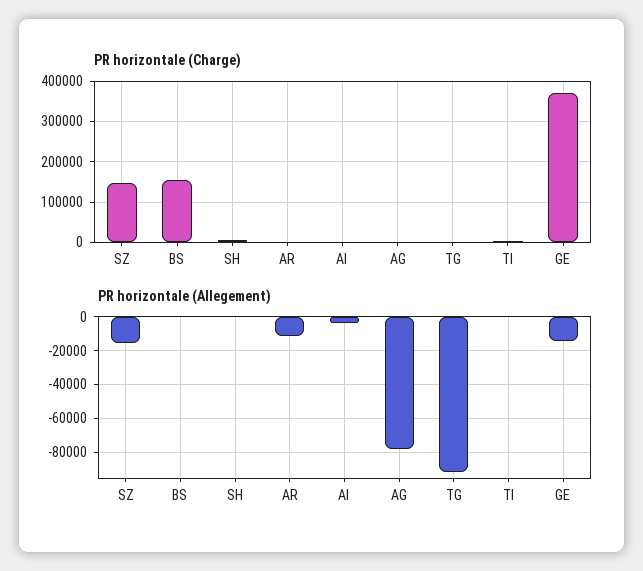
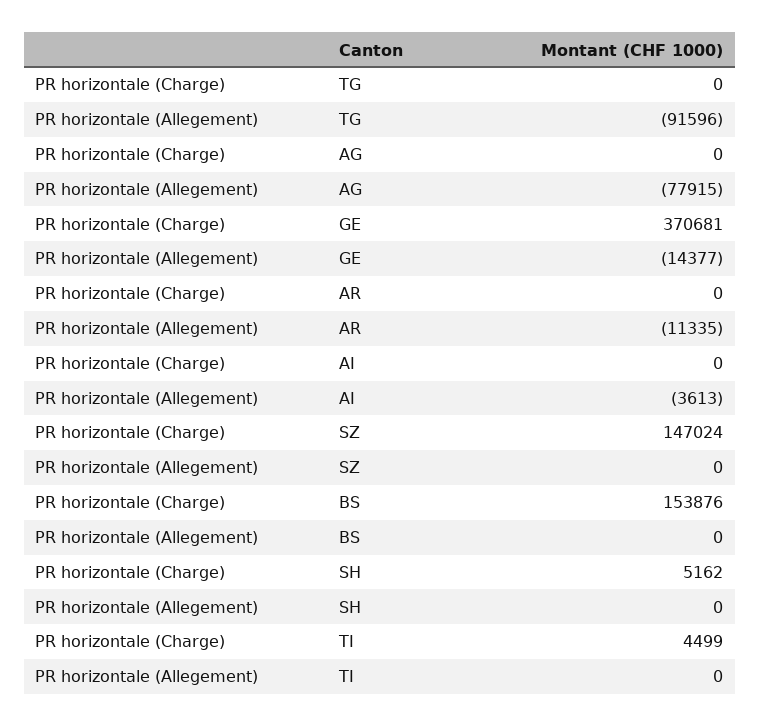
  {
    "PR horizontale (Charge)": {
      "SZ": 147024,
      "BS": 153876,
      "SH": 5162,
      "AR": 0,
      "AI": 0,
      "AG": 0,
      "TG": 0,
      "TI": 4499,
      "GE": 370681
    },
    "PR horizontale (Allegement)": {
-     "SZ": -15000,
+     "SZ": 0,
      "BS": 0,
      "SH": 0,
      "AR": -11335,
      "AI": -3613,
      "AG": -77915,
      "TG": -91596,
      "TI": 0,
      "GE": -14377
    }
  }

